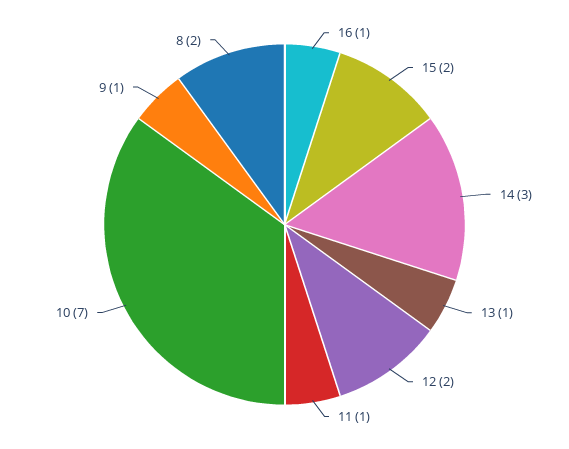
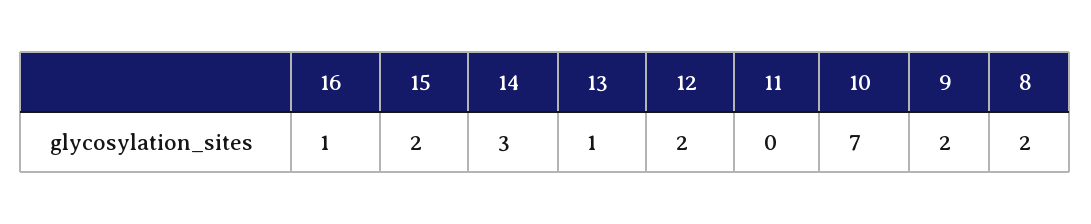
  {
    "16": 1,
    "15": 2,
    "14": 3,
    "13": 1,
    "12": 2,
-   "11": 1,
+   "11": 0,
    "10": 7,
-   "9": 1,
+   "9": 2,
    "8": 2
  }

